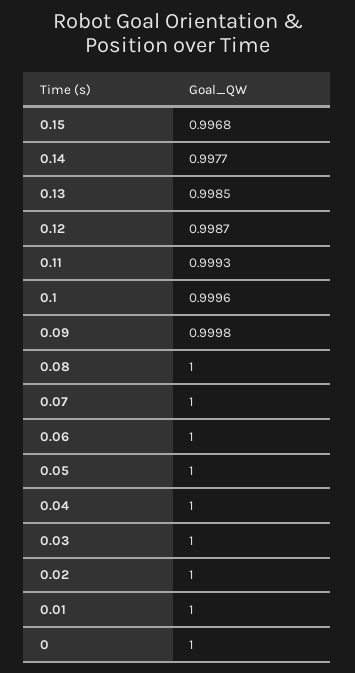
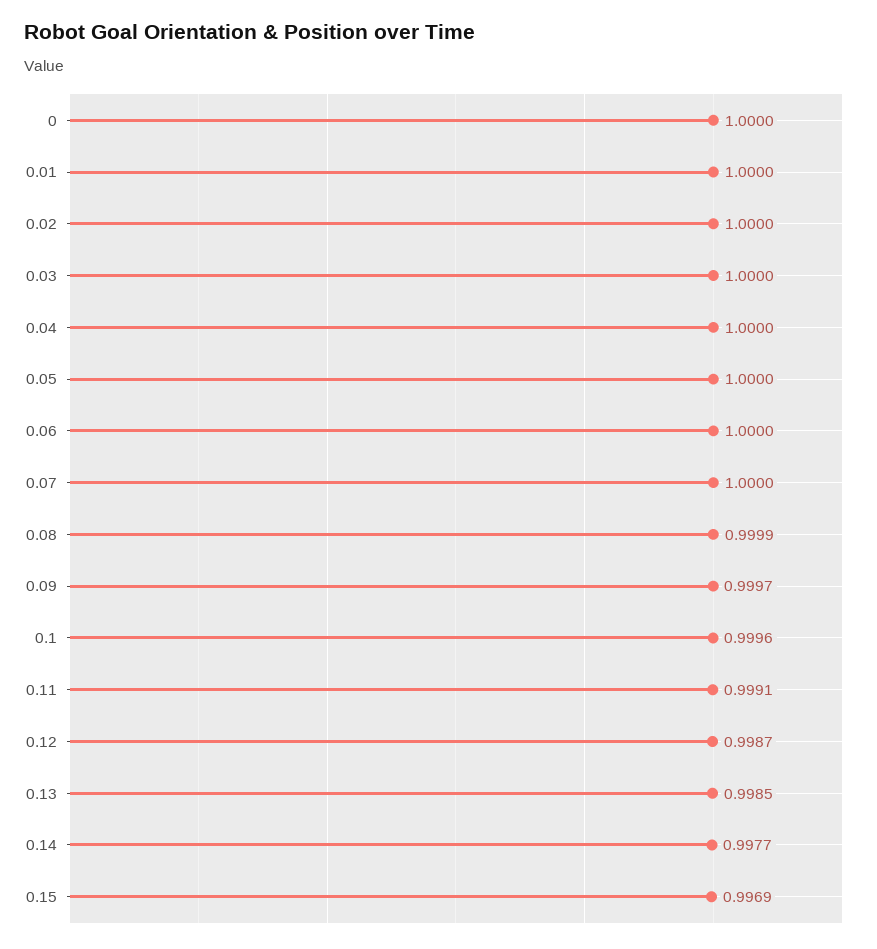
  {
-   "0.15": 0.9968,
+   "0.15": 0.9969,
    "0.14": 0.9977,
    "0.13": 0.9985,
    "0.12": 0.9987,
-   "0.11": 0.9993,
+   "0.11": 0.9991,
    "0.1": 0.9996,
-   "0.09": 0.9998,
+   "0.09": 0.9997,
-   "0.08": 1,
+   "0.08": 0.9999,
    "0.07": 1,
    "0.06": 1,
    "0.05": 1,
    "0.04": 1,
    "0.03": 1,
    "0.02": 1,
    "0.01": 1,
    "0": 1
  }

